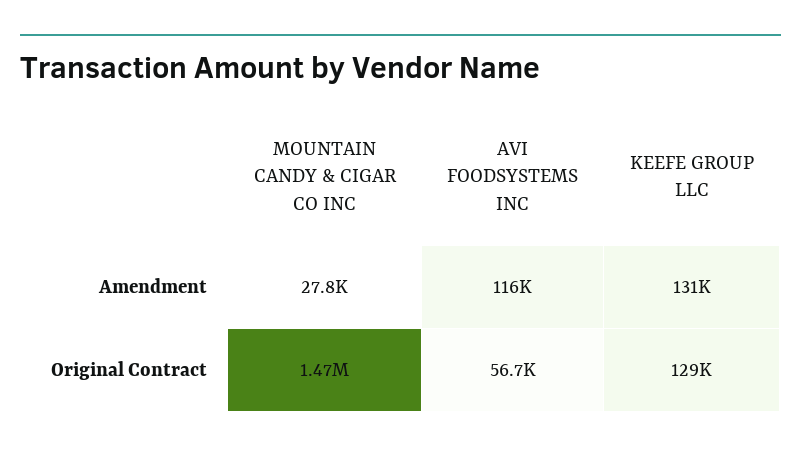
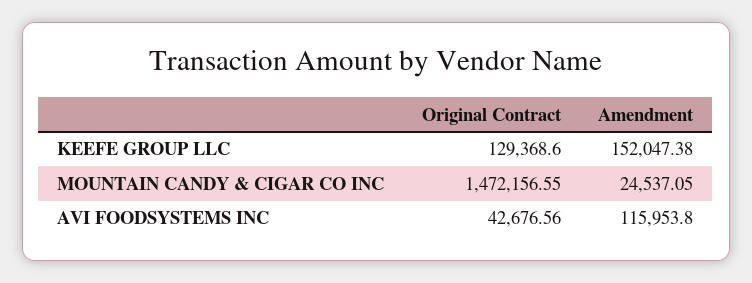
  {
    "MOUNTAIN CANDY & CIGAR CO INC": {
-     "Amendment": 27800,
+     "Amendment": 24537.05,
      "Original Contract": 1472156.55
    },
    "AVI FOODSYSTEMS INC": {
      "Amendment": 115953.8,
-     "Original Contract": 56700
+     "Original Contract": 42676.56
    },
    "KEEFE GROUP LLC": {
-     "Amendment": 131000,
+     "Amendment": 152047.38,
      "Original Contract": 129368.6
    }
  }

